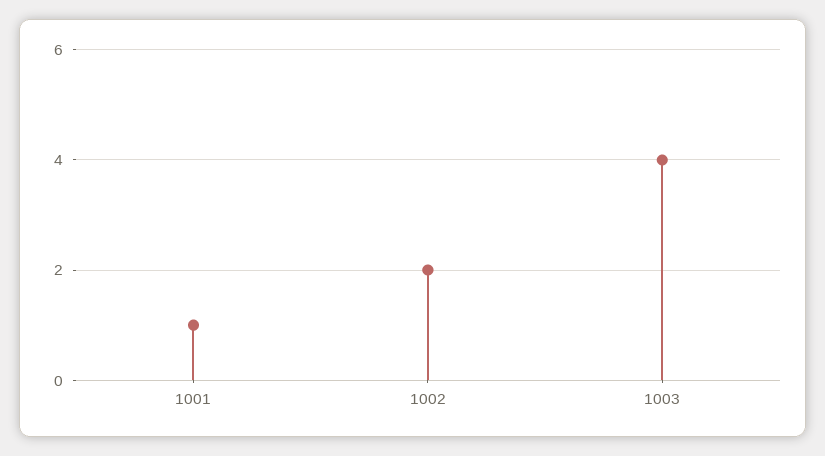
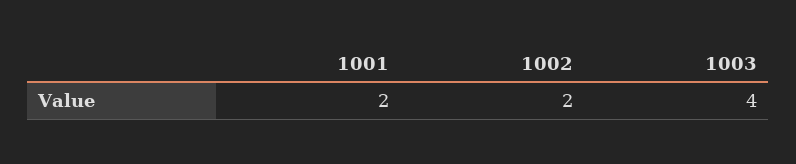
  {
-   "1001": 1,
+   "1001": 2,
    "1002": 2,
    "1003": 4
  }

